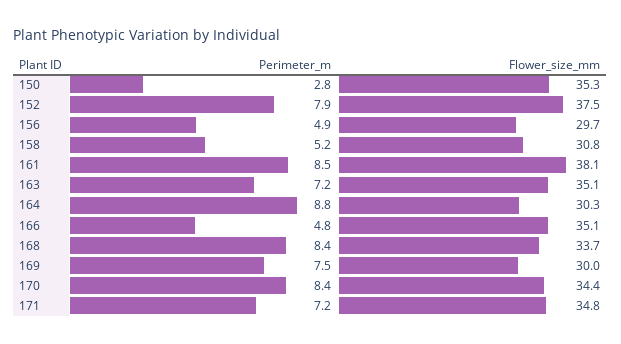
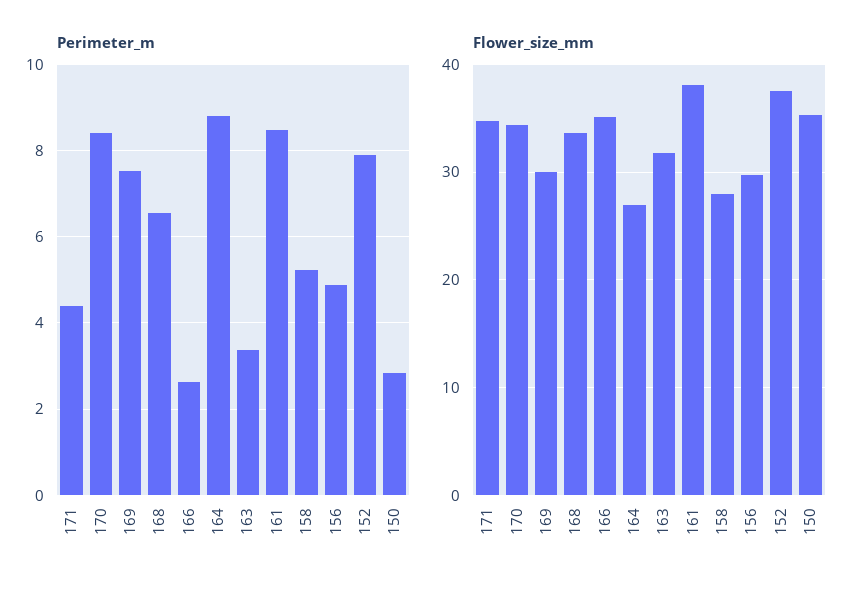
  {
    "Perimeter_m": {
      "150": 2.8,
      "152": 7.9,
      "156": 4.9,
      "158": 5.2,
      "161": 8.5,
-     "163": 7.2,
+     "163": 3.4,
      "164": 8.8,
-     "166": 4.8,
+     "166": 2.6,
-     "168": 8.4,
+     "168": 6.6,
      "169": 7.5,
      "170": 8.4,
-     "171": 7.2
+     "171": 4.4
    },
    "Flower_size_mm": {
      "150": 35.3,
      "152": 37.5,
      "156": 29.7,
-     "158": 30.8,
+     "158": 28,
      "161": 38.1,
-     "163": 35.1,
+     "163": 32,
-     "164": 30.3,
+     "164": 27,
      "166": 35.1,
      "168": 33.7,
      "169": 30,
      "170": 34.4,
      "171": 34.8
    }
  }

